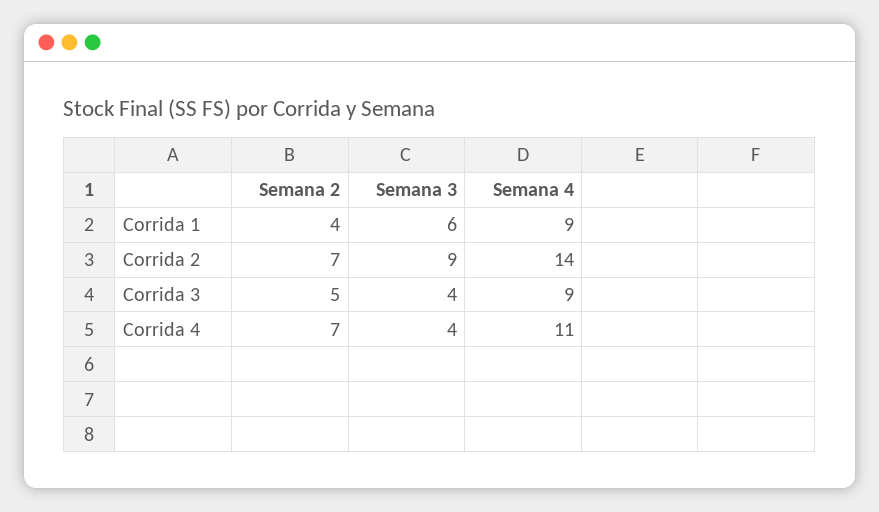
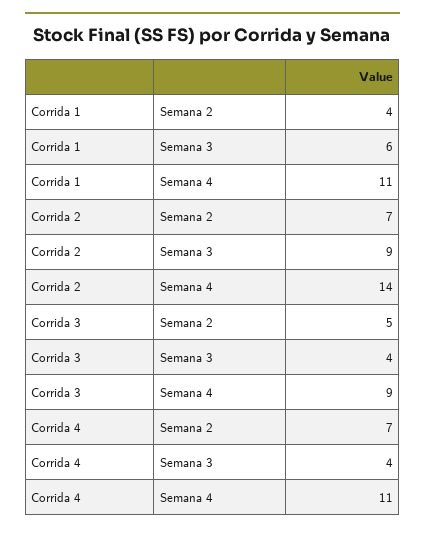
  {
    "Semana 2": {
      "Corrida 1": 4,
      "Corrida 2": 7,
      "Corrida 3": 5,
      "Corrida 4": 7
    },
    "Semana 3": {
      "Corrida 1": 6,
      "Corrida 2": 9,
      "Corrida 3": 4,
      "Corrida 4": 4
    },
    "Semana 4": {
-     "Corrida 1": 9,
+     "Corrida 1": 11,
      "Corrida 2": 14,
      "Corrida 3": 9,
      "Corrida 4": 11
    }
  }

